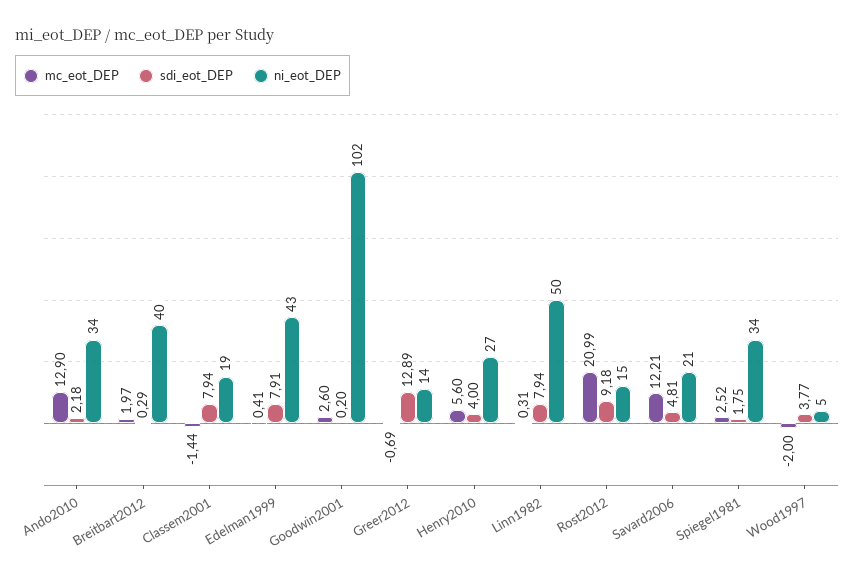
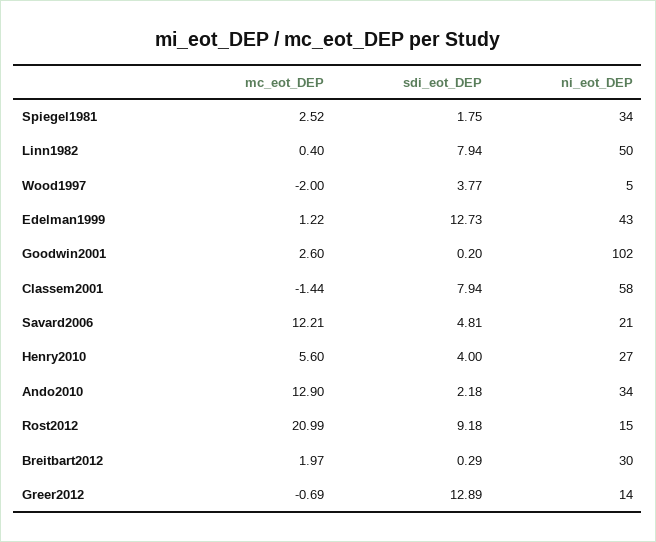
  {
    "mc_eot_DEP": {
      "Ando2010": 12.9,
      "Breitbart2012": 1.97,
      "Classem2001": -1.44,
-     "Edelman1999": 0.41,
+     "Edelman1999": 1.22,
      "Goodwin2001": 2.6,
      "Greer2012": -0.69,
      "Henry2010": 5.6,
-     "Linn1982": 0.31,
+     "Linn1982": 0.4,
      "Rost2012": 20.99,
      "Savard2006": 12.21,
      "Spiegel1981": 2.52,
      "Wood1997": -2
    },
    "sdi_eot_DEP": {
      "Ando2010": 2.18,
      "Breitbart2012": 0.29,
      "Classem2001": 7.94,
-     "Edelman1999": 7.91,
+     "Edelman1999": 12.73,
      "Goodwin2001": 0.2,
      "Greer2012": 12.89,
      "Henry2010": 4,
      "Linn1982": 7.94,
      "Rost2012": 9.18,
      "Savard2006": 4.81,
      "Spiegel1981": 1.75,
      "Wood1997": 3.77
    },
    "ni_eot_DEP": {
      "Ando2010": 34,
-     "Breitbart2012": 40,
+     "Breitbart2012": 30,
-     "Classem2001": 19,
+     "Classem2001": 58,
      "Edelman1999": 43,
      "Goodwin2001": 102,
      "Greer2012": 14,
      "Henry2010": 27,
      "Linn1982": 50,
      "Rost2012": 15,
      "Savard2006": 21,
      "Spiegel1981": 34,
      "Wood1997": 5
    }
  }

